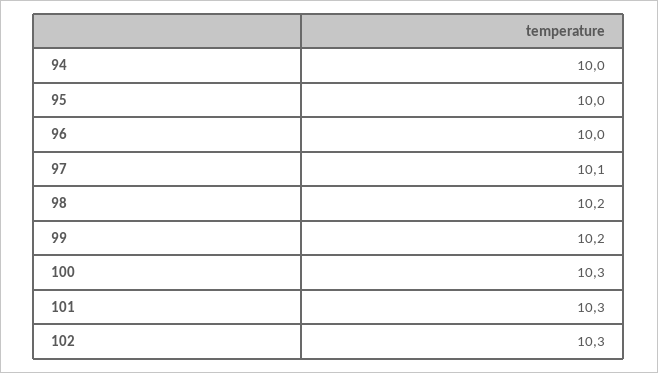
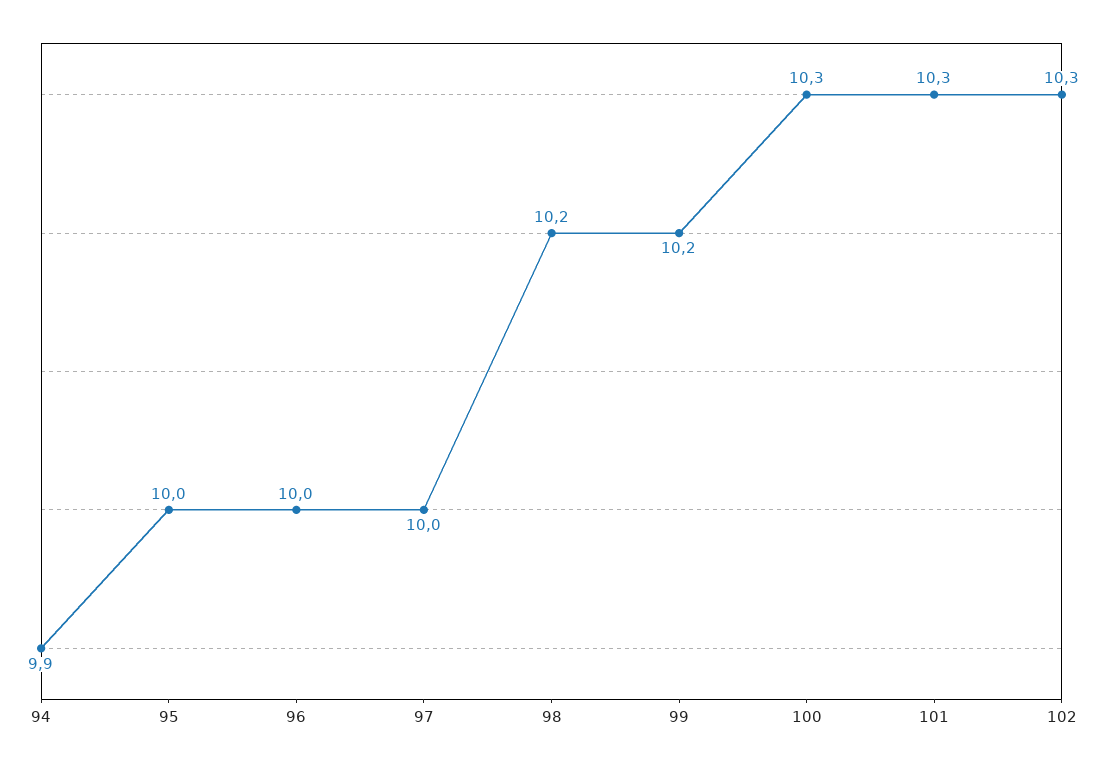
  {
-   "94": 10,
+   "94": 9.9,
    "95": 10,
    "96": 10,
-   "97": 10.1,
+   "97": 10,
    "98": 10.2,
    "99": 10.2,
    "100": 10.3,
    "101": 10.3,
    "102": 10.3
  }

